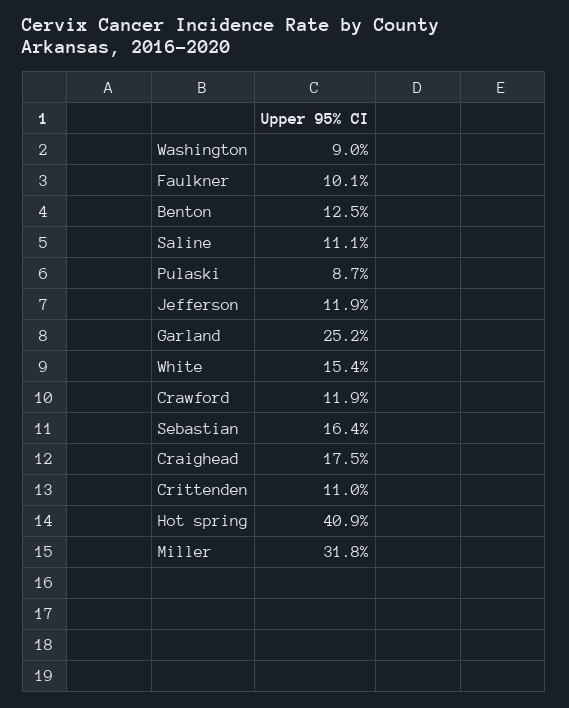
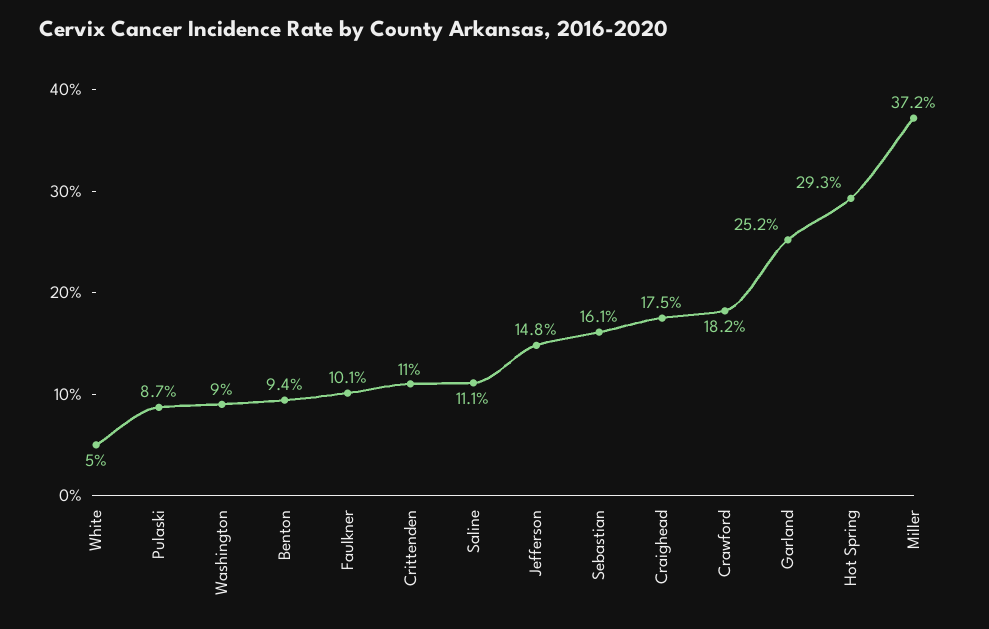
  {
    "Washington": 9,
    "Faulkner": 10.1,
-   "Benton": 12.5,
+   "Benton": 9.4,
    "Saline": 11.1,
    "Pulaski": 8.7,
-   "Jefferson": 11.9,
+   "Jefferson": 14.8,
    "Garland": 25.2,
-   "White": 15.4,
+   "White": 5,
-   "Crawford": 11.9,
+   "Crawford": 18.2,
-   "Sebastian": 16.4,
+   "Sebastian": 16.1,
    "Craighead": 17.5,
    "Crittenden": 11,
-   "Hot spring": 40.9,
+   "Hot spring": 29.3,
-   "Miller": 31.8
+   "Miller": 37.2
  }

